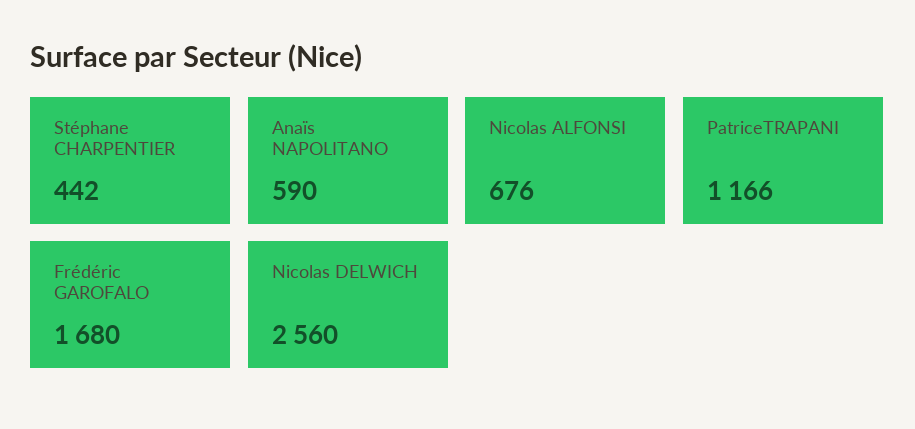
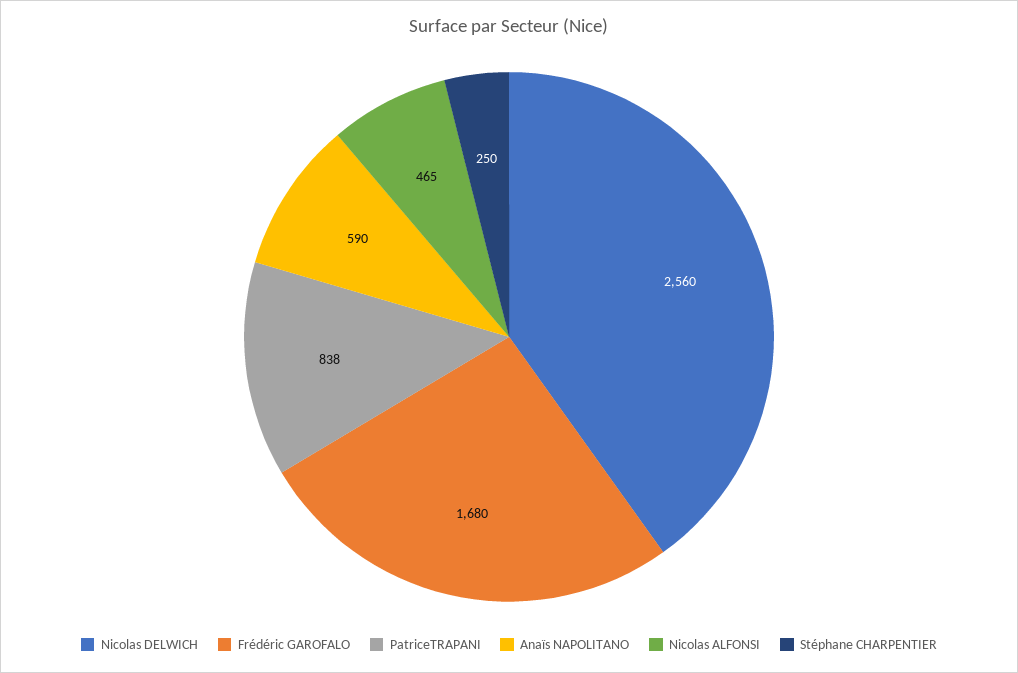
  {
-   "Stéphane CHARPENTIER": 442,
+   "Stéphane CHARPENTIER": 250,
    "Anaïs NAPOLITANO": 590,
-   "Nicolas ALFONSI": 676,
+   "Nicolas ALFONSI": 465,
-   "PatriceTRAPANI": 1166,
+   "PatriceTRAPANI": 838,
    "Frédéric GAROFALO": 1680,
    "Nicolas DELWICH": 2560
  }

